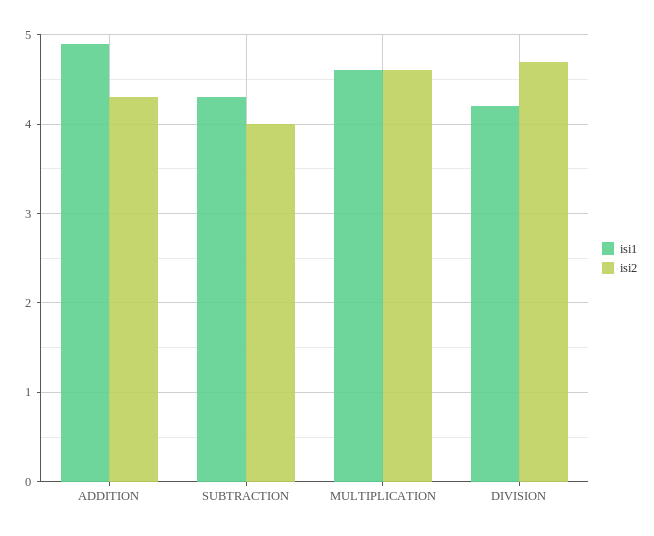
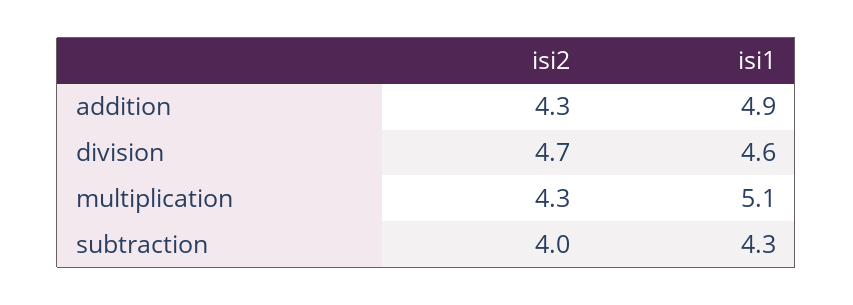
  {
    "isi1": {
      "ADDITION": 4.9,
      "SUBTRACTION": 4.3,
-     "MULTIPLICATION": 4.6,
+     "MULTIPLICATION": 5.1,
-     "DIVISION": 4.2
+     "DIVISION": 4.6
    },
    "isi2": {
      "ADDITION": 4.3,
      "SUBTRACTION": 4,
-     "MULTIPLICATION": 4.6,
+     "MULTIPLICATION": 4.3,
      "DIVISION": 4.7
    }
  }

